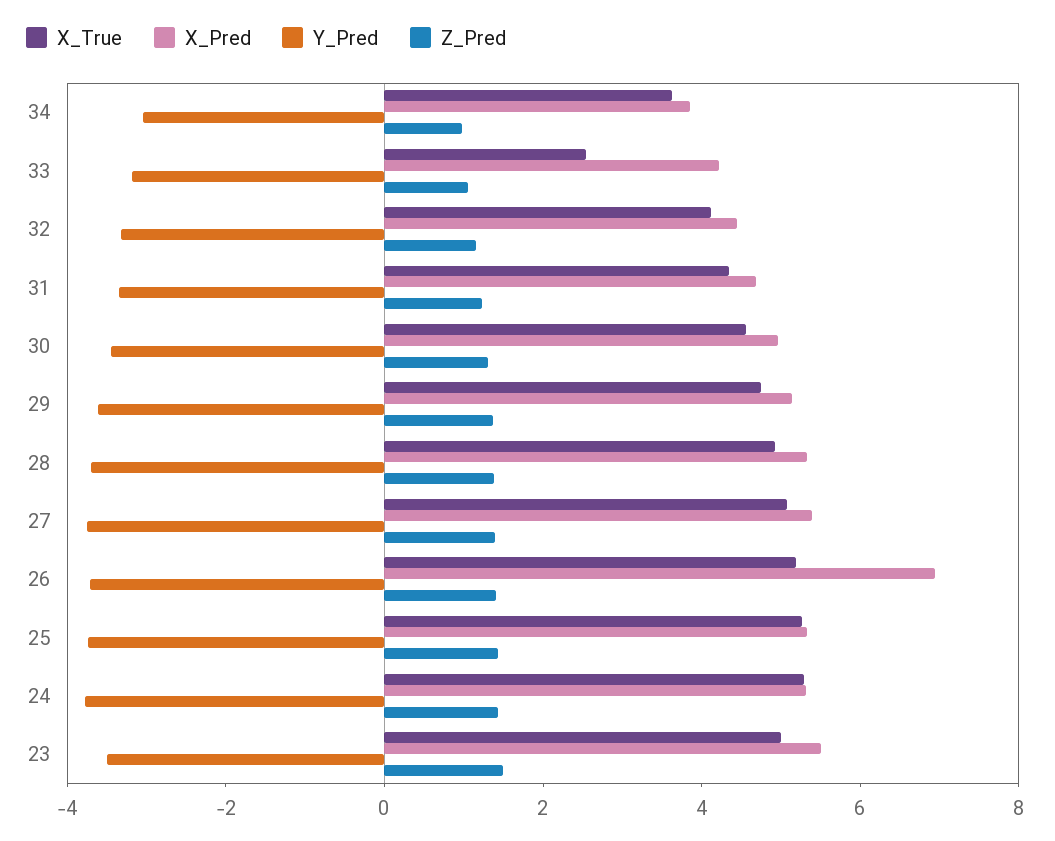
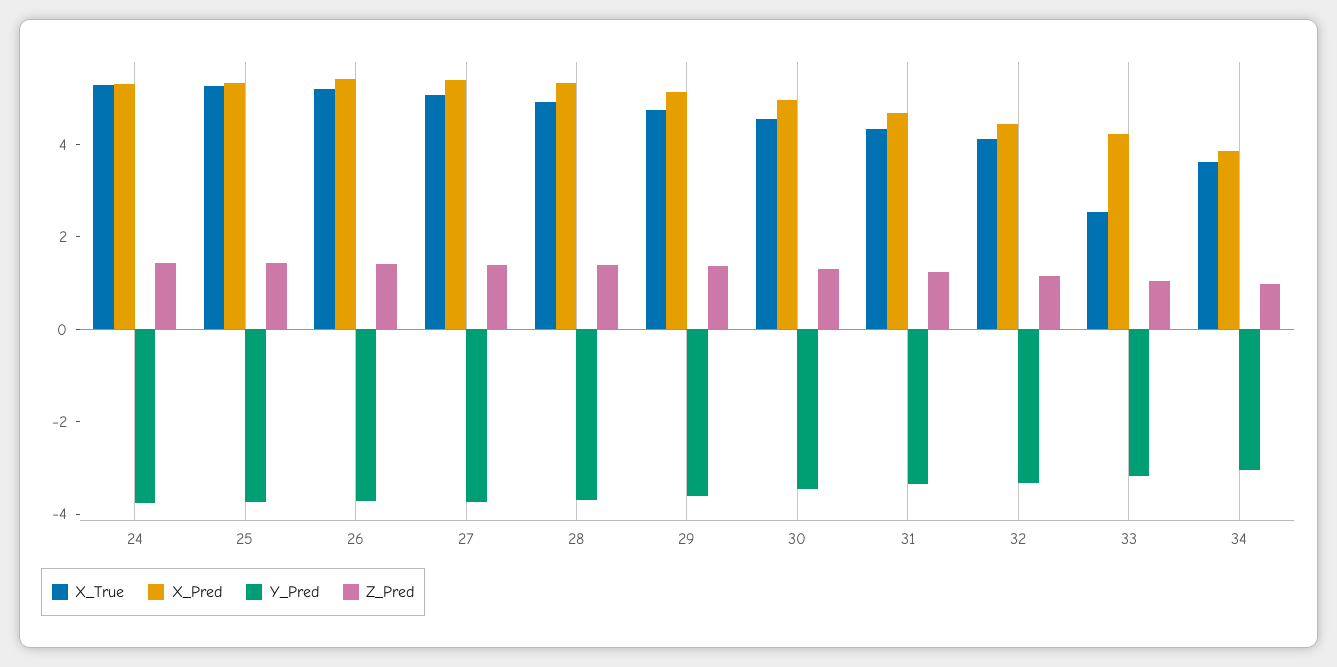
  {
    "X_True": {
      "34": 3.5,
      "33": 2.5,
      "32": 4,
      "31": 4.5,
      "30": 4.5,
      "29": 5,
      "28": 5,
      "27": 5,
      "26": 5,
      "25": 5.5,
-     "24": 5.5,
+     "24": 5.5
-     "23": 5
    },
    "X_Pred": {
      "34": 4,
      "33": 4,
      "32": 4.5,
      "31": 4.5,
      "30": 5,
      "29": 5,
      "28": 5.5,
      "27": 5.5,
-     "26": 7,
+     "26": 5.5,
      "25": 5.5,
-     "24": 5.5,
+     "24": 5.5
-     "23": 5.5
    },
    "Y_Pred": {
      "34": -3,
      "33": -3,
      "32": -3.5,
      "31": -3.5,
      "30": -3.5,
      "29": -3.5,
      "28": -3.5,
      "27": -3.5,
      "26": -3.5,
      "25": -3.5,
-     "24": -4,
+     "24": -4
-     "23": -3.5
    },
    "Z_Pred": {
      "34": 1,
      "33": 1,
      "32": 1,
      "31": 1,
      "30": 1.5,
      "29": 1.5,
      "28": 1.5,
      "27": 1.5,
      "26": 1.5,
      "25": 1.5,
-     "24": 1.5,
+     "24": 1.5
-     "23": 1.5
    }
  }

